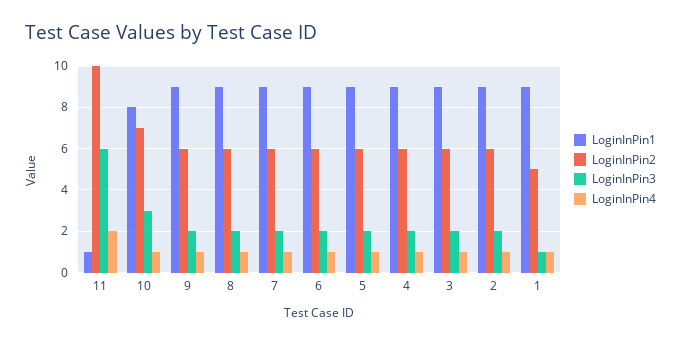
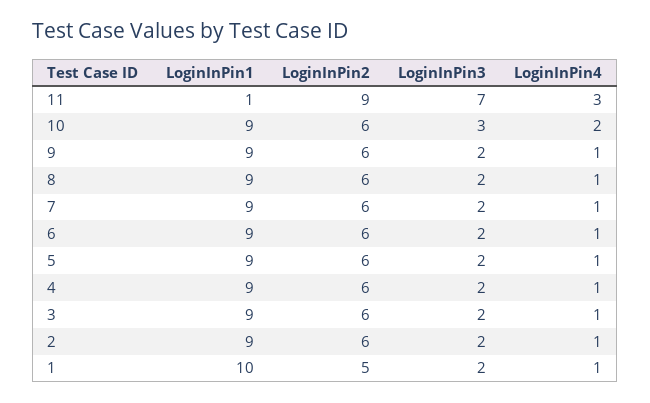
  {
    "LoginInPin1": {
      "11": 1,
-     "10": 8,
+     "10": 9,
      "9": 9,
      "8": 9,
      "7": 9,
      "6": 9,
      "5": 9,
      "4": 9,
      "3": 9,
      "2": 9,
-     "1": 9
+     "1": 10
    },
    "LoginInPin2": {
-     "11": 10,
+     "11": 9,
-     "10": 7,
+     "10": 6,
      "9": 6,
      "8": 6,
      "7": 6,
      "6": 6,
      "5": 6,
      "4": 6,
      "3": 6,
      "2": 6,
      "1": 5
    },
    "LoginInPin3": {
-     "11": 6,
+     "11": 7,
      "10": 3,
      "9": 2,
      "8": 2,
      "7": 2,
      "6": 2,
      "5": 2,
      "4": 2,
      "3": 2,
      "2": 2,
-     "1": 1
+     "1": 2
    },
    "LoginInPin4": {
-     "11": 2,
+     "11": 3,
-     "10": 1,
+     "10": 2,
      "9": 1,
      "8": 1,
      "7": 1,
      "6": 1,
      "5": 1,
      "4": 1,
      "3": 1,
      "2": 1,
      "1": 1
    }
  }

